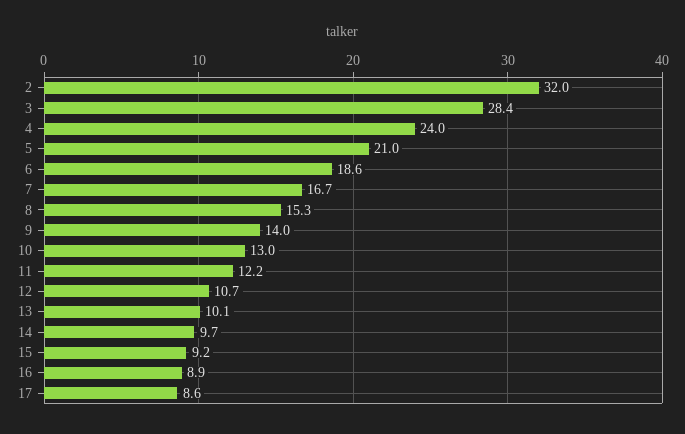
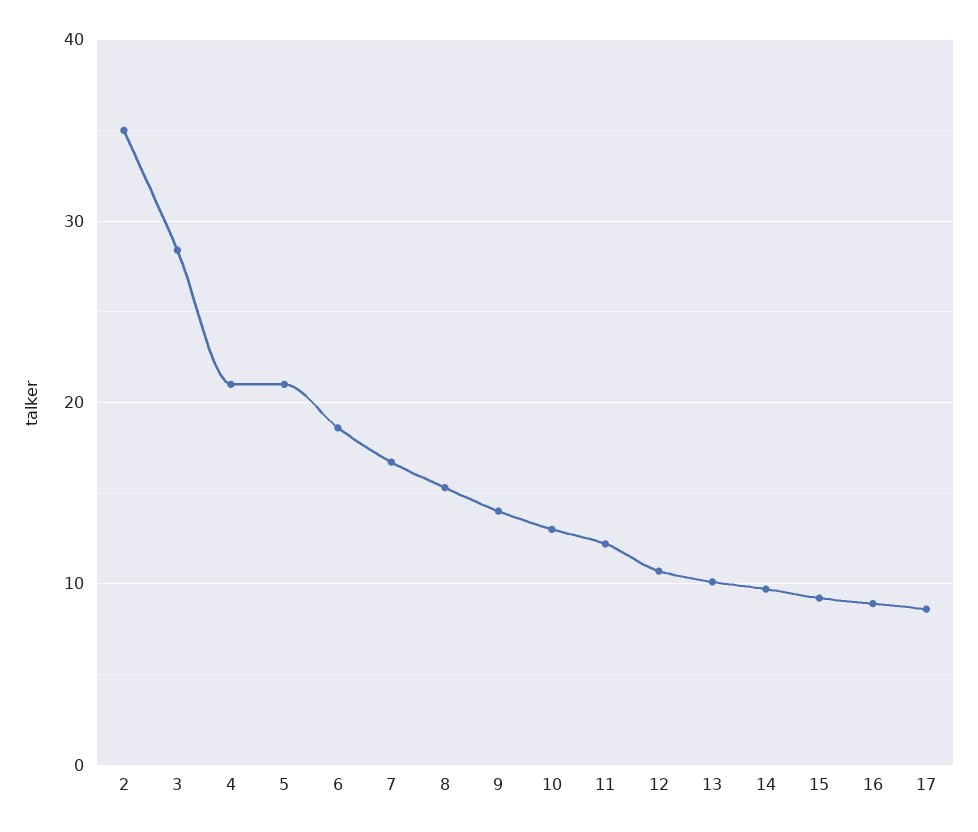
  {
-   "2": 32,
+   "2": 35,
    "3": 28.4,
-   "4": 24,
+   "4": 21,
    "5": 21,
    "6": 18.6,
    "7": 16.7,
    "8": 15.3,
    "9": 14,
    "10": 13,
    "11": 12.2,
    "12": 10.7,
    "13": 10.1,
    "14": 9.7,
    "15": 9.2,
    "16": 8.9,
    "17": 8.6
  }

